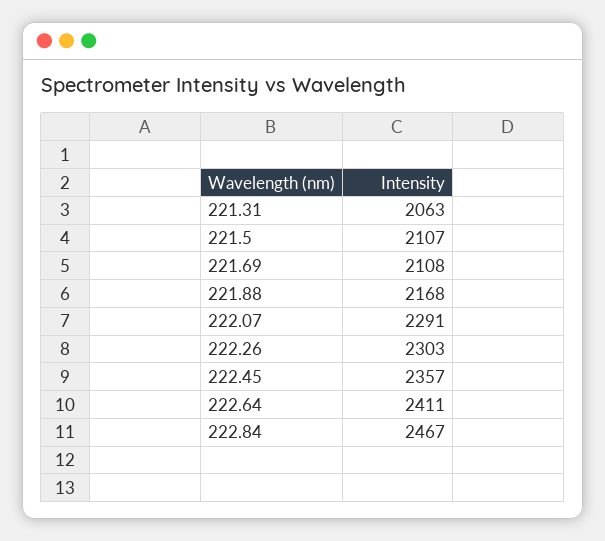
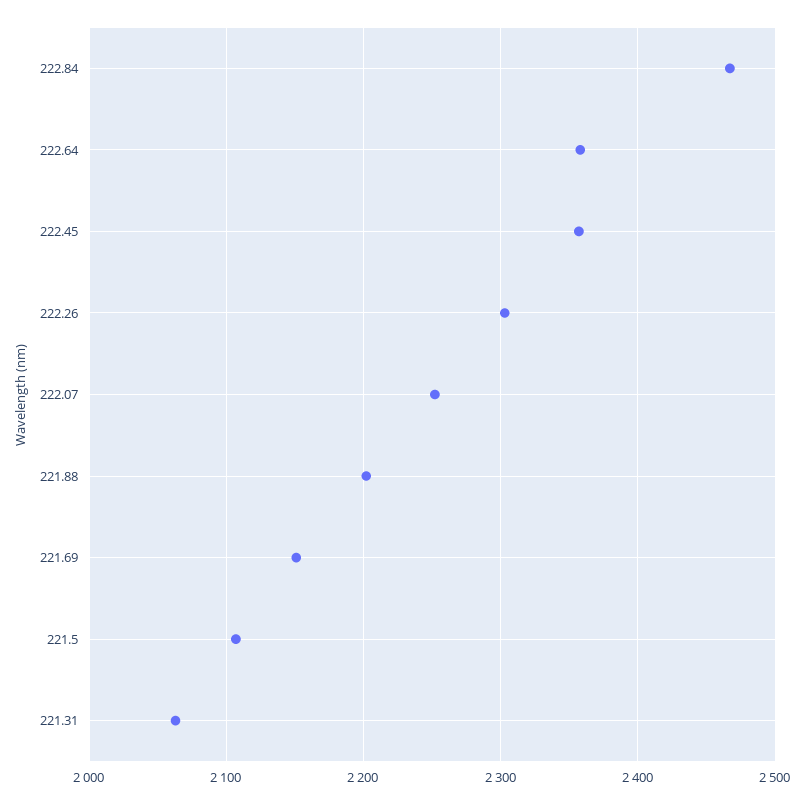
  {
    "221.31": 2063,
    "221.5": 2107,
-   "221.69": 2108,
+   "221.69": 2150,
-   "221.88": 2168,
+   "221.88": 2200,
-   "222.07": 2291,
+   "222.07": 2250,
    "222.26": 2303,
    "222.45": 2357,
-   "222.64": 2411,
+   "222.64": 2360,
    "222.84": 2467
  }

